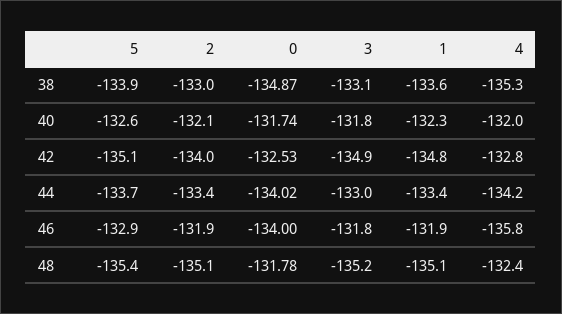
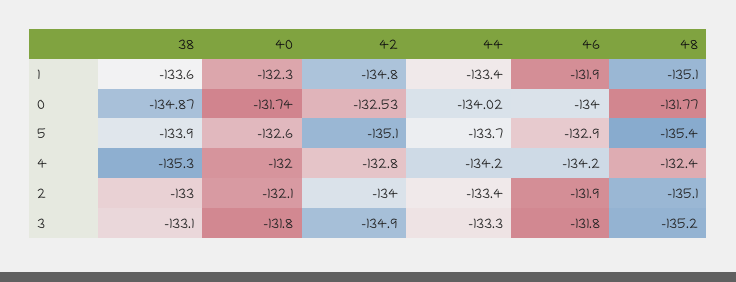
  {
    "5": {
      "38": -133.9,
      "40": -132.6,
      "42": -135.1,
      "44": -133.7,
      "46": -132.9,
      "48": -135.4
    },
    "2": {
      "38": -133,
      "40": -132.1,
      "42": -134,
      "44": -133.4,
      "46": -131.9,
      "48": -135.1
    },
    "0": {
      "38": -134.87,
      "40": -131.74,
      "42": -132.53,
      "44": -134.02,
      "46": -134,
-     "48": -131.78
+     "48": -131.77
    },
    "3": {
      "38": -133.1,
      "40": -131.8,
      "42": -134.9,
-     "44": -133,
+     "44": -133.3,
      "46": -131.8,
      "48": -135.2
    },
    "1": {
      "38": -133.6,
      "40": -132.3,
      "42": -134.8,
      "44": -133.4,
      "46": -131.9,
      "48": -135.1
    },
    "4": {
      "38": -135.3,
      "40": -132,
      "42": -132.8,
      "44": -134.2,
-     "46": -135.8,
+     "46": -134.2,
      "48": -132.4
    }
  }

